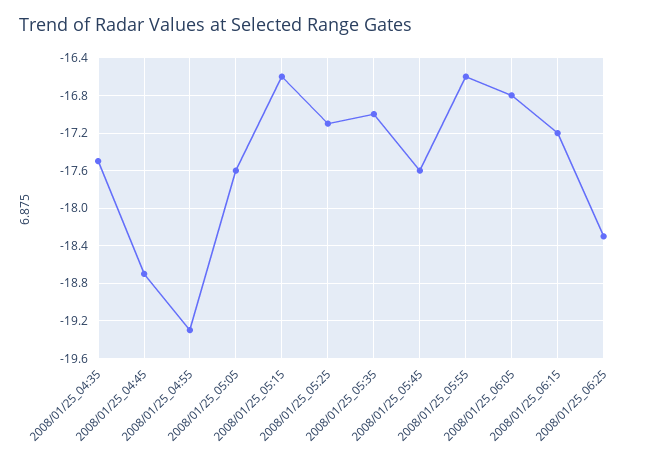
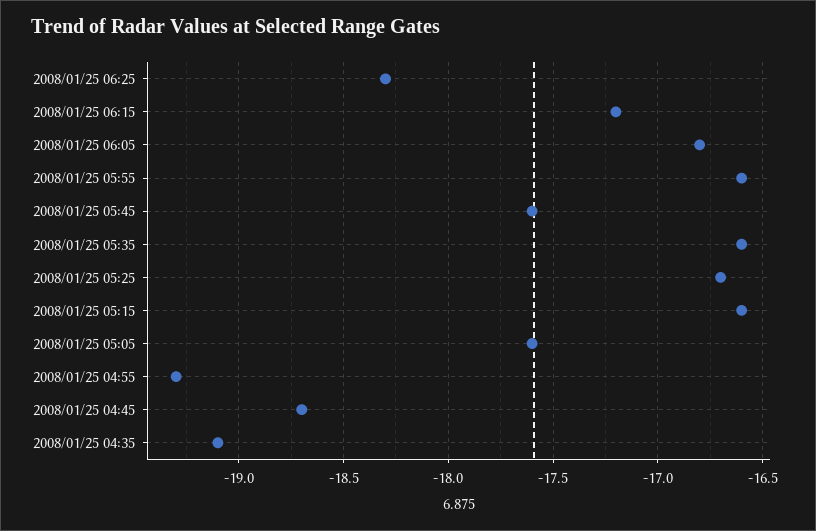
  {
-   "2008/01/25_04:35": -17.5,
+   "2008/01/25_04:35": -19.1,
    "2008/01/25_04:45": -18.7,
    "2008/01/25_04:55": -19.3,
    "2008/01/25_05:05": -17.6,
    "2008/01/25_05:15": -16.6,
-   "2008/01/25_05:25": -17.1,
+   "2008/01/25_05:25": -16.7,
-   "2008/01/25_05:35": -17,
+   "2008/01/25_05:35": -16.6,
    "2008/01/25_05:45": -17.6,
    "2008/01/25_05:55": -16.6,
    "2008/01/25_06:05": -16.8,
    "2008/01/25_06:15": -17.2,
    "2008/01/25_06:25": -18.3
  }

